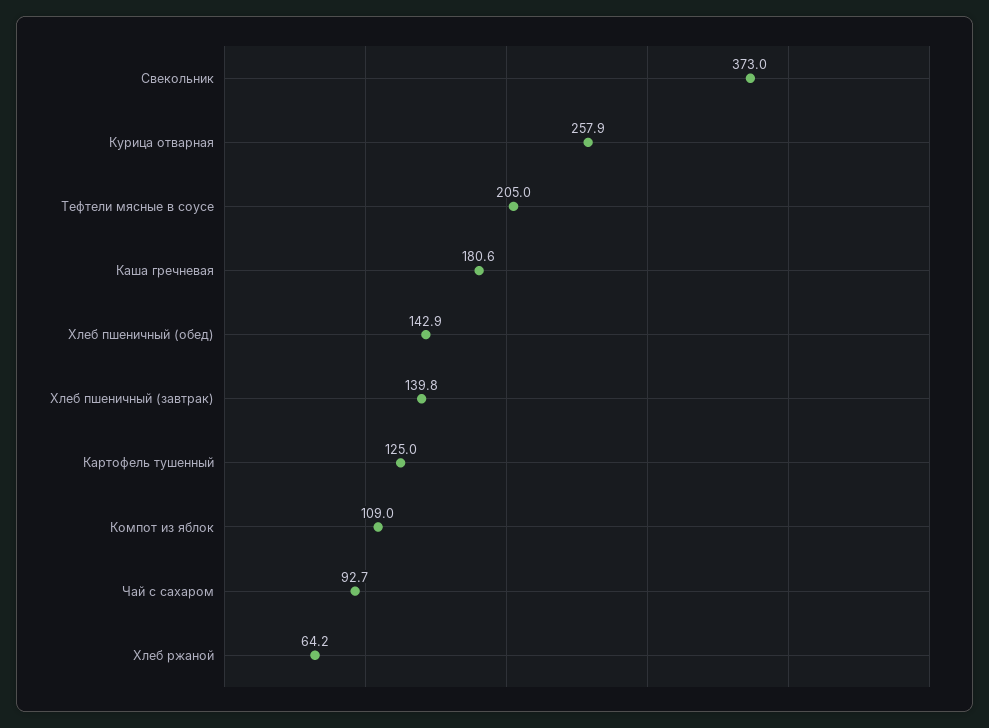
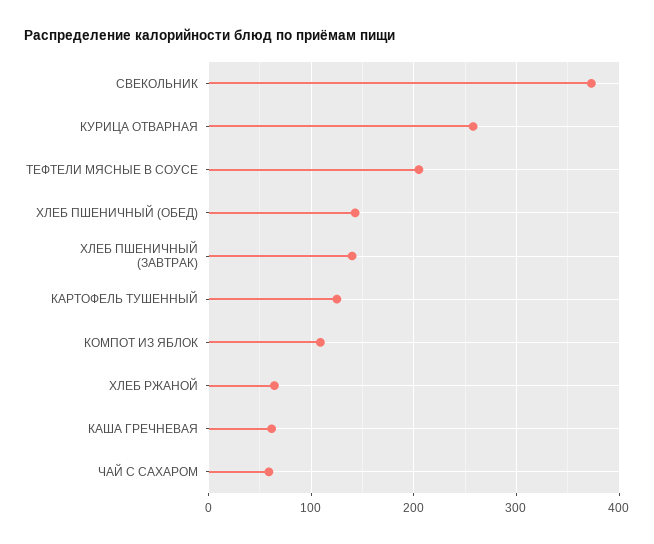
  {
    "Свекольник": 373,
    "Курица отварная": 257.9,
    "Тефтели мясные в соусе": 205,
-   "Каша гречневая": 180.6,
+   "Каша гречневая": 60,
    "Хлеб пшеничный (обед)": 142.9,
    "Хлеб пшеничный (завтрак)": 139.8,
    "Картофель тушенный": 125,
    "Компот из яблок": 109,
-   "Чай с сахаром": 92.7,
+   "Чай с сахаром": 60,
    "Хлеб ржаной": 64.2
  }

